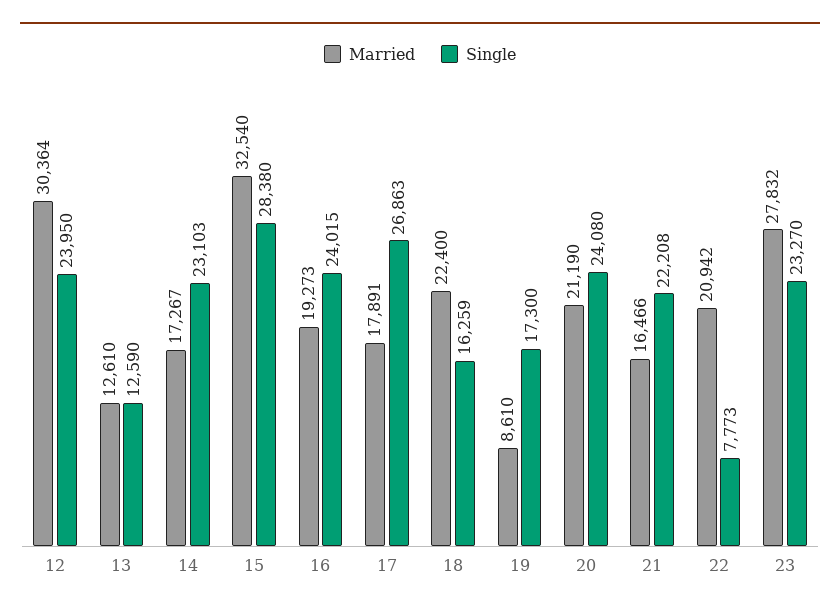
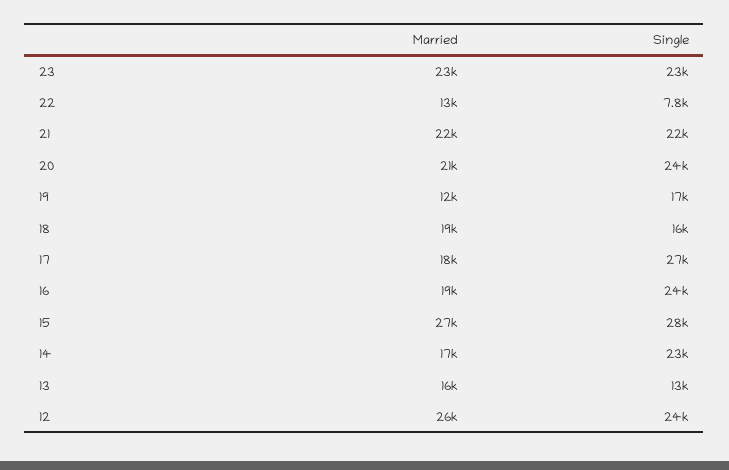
  {
    "Married": {
-     "12": 30364,
+     "12": 26000,
-     "13": 12610,
+     "13": 16000,
      "14": 17267,
-     "15": 32540,
+     "15": 27000,
      "16": 19273,
      "17": 17891,
-     "18": 22400,
+     "18": 19000,
-     "19": 8610,
+     "19": 12000,
      "20": 21190,
-     "21": 16466,
+     "21": 22000,
-     "22": 20942,
+     "22": 13000,
-     "23": 27832
+     "23": 23000
    },
    "Single": {
      "12": 23950,
      "13": 12590,
      "14": 23103,
      "15": 28380,
      "16": 24015,
      "17": 26863,
      "18": 16259,
      "19": 17300,
      "20": 24080,
      "21": 22208,
      "22": 7773,
      "23": 23270
    }
  }

